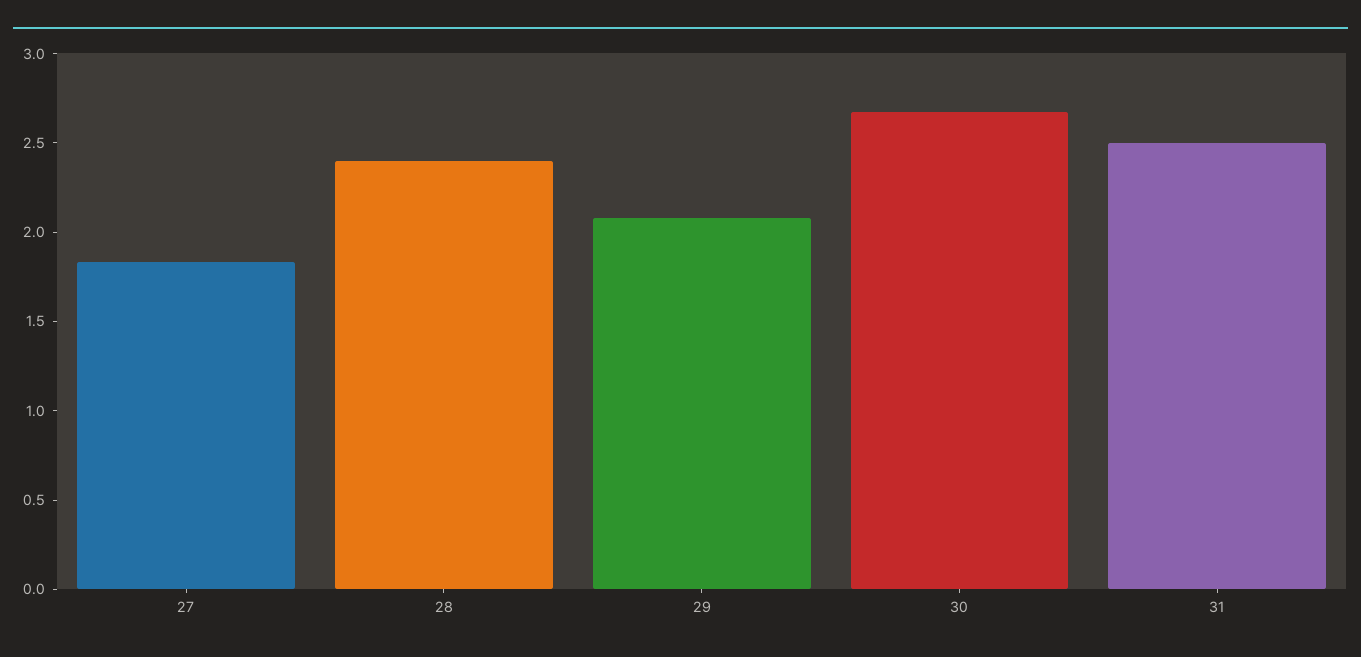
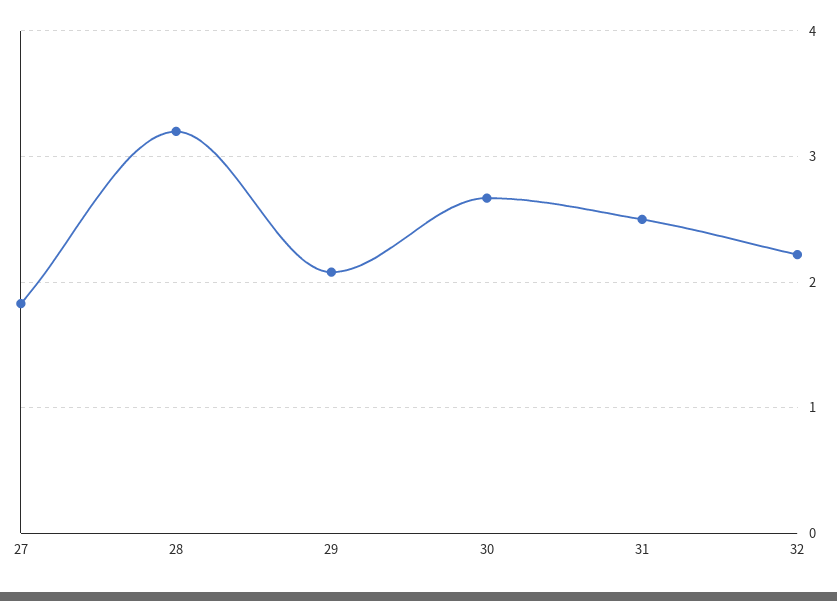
  {
    "27": 1.8,
-   "28": 2.4,
+   "28": 3.2,
    "29": 2.1,
    "30": 2.7,
-   "31": 2.5
+   "31": 2.5,
+   "32": 2.2
  }

